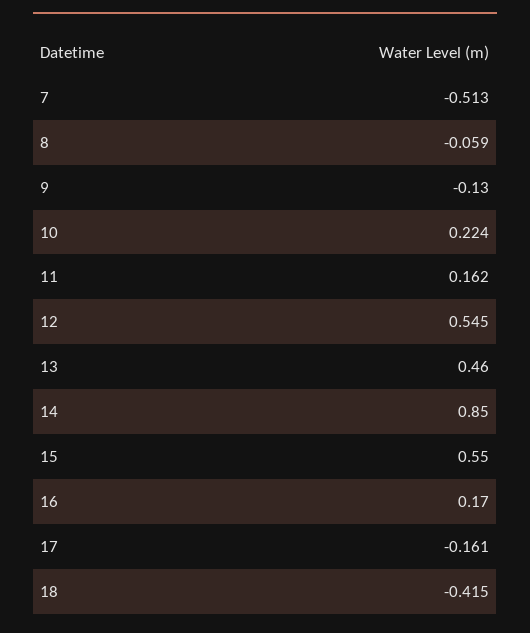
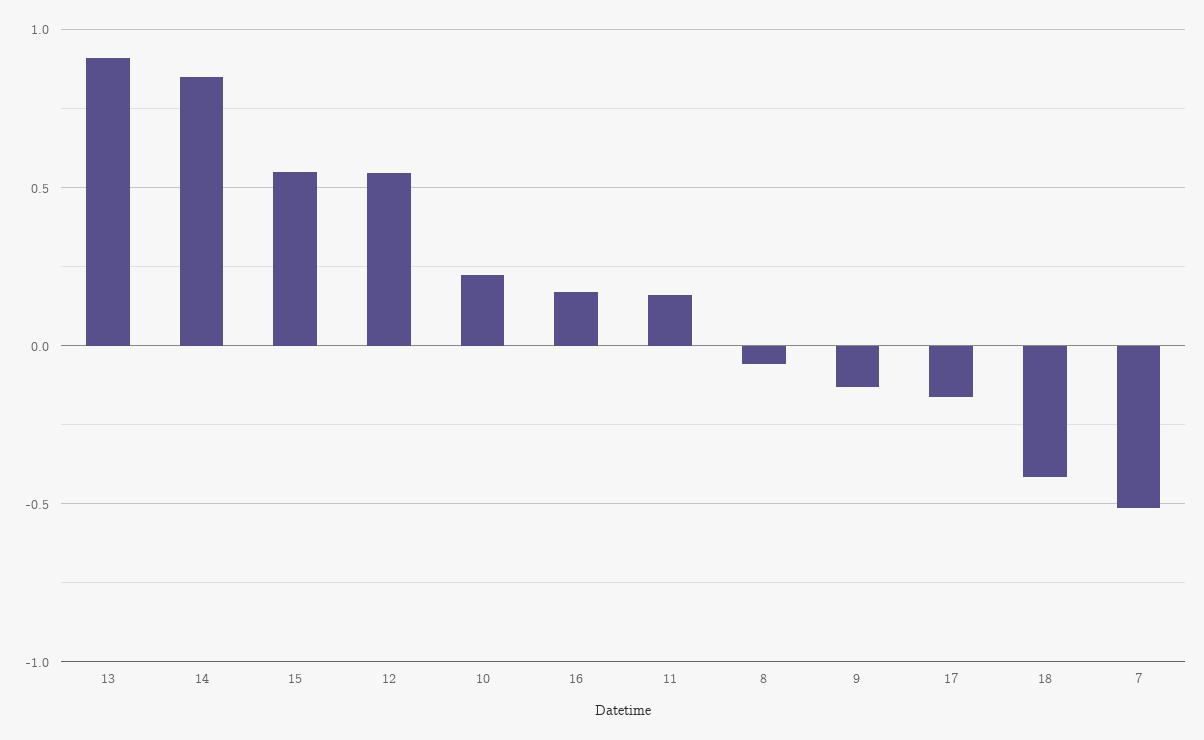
  {
    "7": -0.513,
    "8": -0.059,
    "9": -0.13,
    "10": 0.224,
    "11": 0.162,
    "12": 0.545,
-   "13": 0.46,
+   "13": 0.9,
    "14": 0.85,
    "15": 0.55,
    "16": 0.17,
    "17": -0.161,
    "18": -0.415
  }

